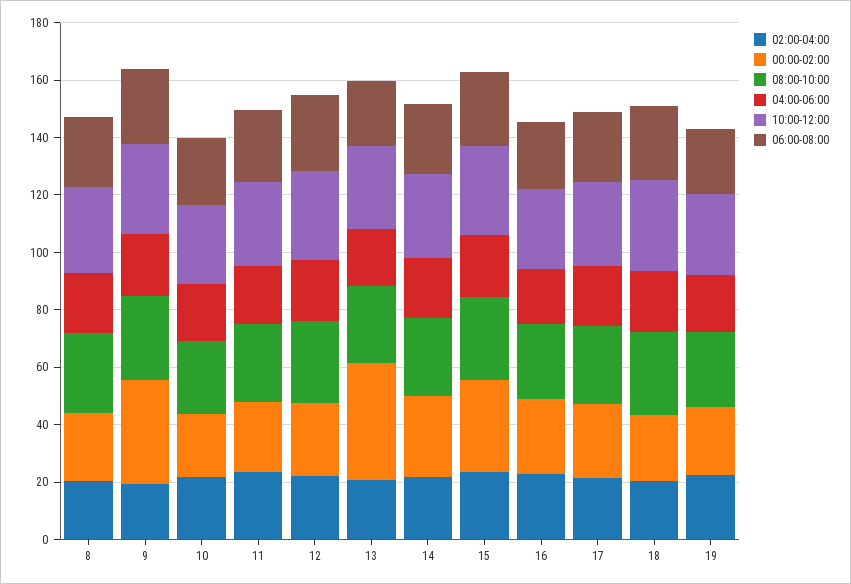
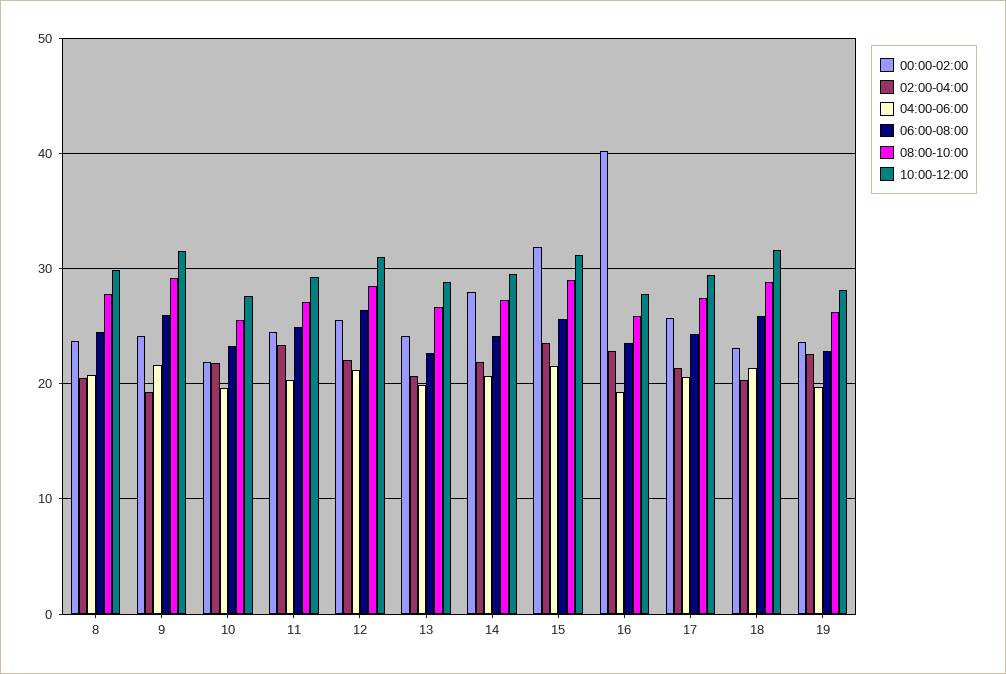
  {
    "02:00-04:00": {
      "8": 21,
      "9": 19,
      "10": 22,
      "11": 23,
      "12": 22,
      "13": 21,
      "14": 22,
      "15": 24,
      "16": 23,
      "17": 21,
      "18": 20,
      "19": 23
    },
    "00:00-02:00": {
      "8": 24,
-     "9": 35,
+     "9": 24,
      "10": 22,
      "11": 25,
      "12": 26,
-     "13": 40,
+     "13": 24,
      "14": 28,
      "15": 32,
-     "16": 25,
+     "16": 40,
      "17": 26,
      "18": 23,
      "19": 24
    },
    "08:00-10:00": {
      "8": 28,
      "9": 29,
      "10": 26,
      "11": 27,
      "12": 29,
      "13": 27,
      "14": 27,
      "15": 29,
      "16": 26,
      "17": 27,
      "18": 29,
      "19": 26
    },
    "04:00-06:00": {
      "8": 21,
      "9": 22,
      "10": 20,
      "11": 20,
      "12": 21,
      "13": 20,
      "14": 21,
      "15": 22,
      "16": 19,
      "17": 21,
      "18": 21,
      "19": 20
    },
    "10:00-12:00": {
      "8": 30,
      "9": 32,
      "10": 28,
      "11": 29,
      "12": 31,
      "13": 29,
      "14": 30,
      "15": 31,
      "16": 28,
      "17": 29,
      "18": 32,
      "19": 28
    },
    "06:00-08:00": {
      "8": 25,
      "9": 26,
      "10": 23,
      "11": 25,
      "12": 26,
      "13": 23,
      "14": 24,
      "15": 26,
      "16": 24,
      "17": 24,
      "18": 26,
      "19": 23
    }
  }

